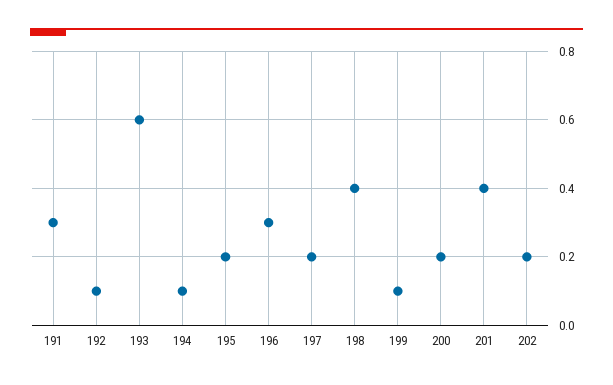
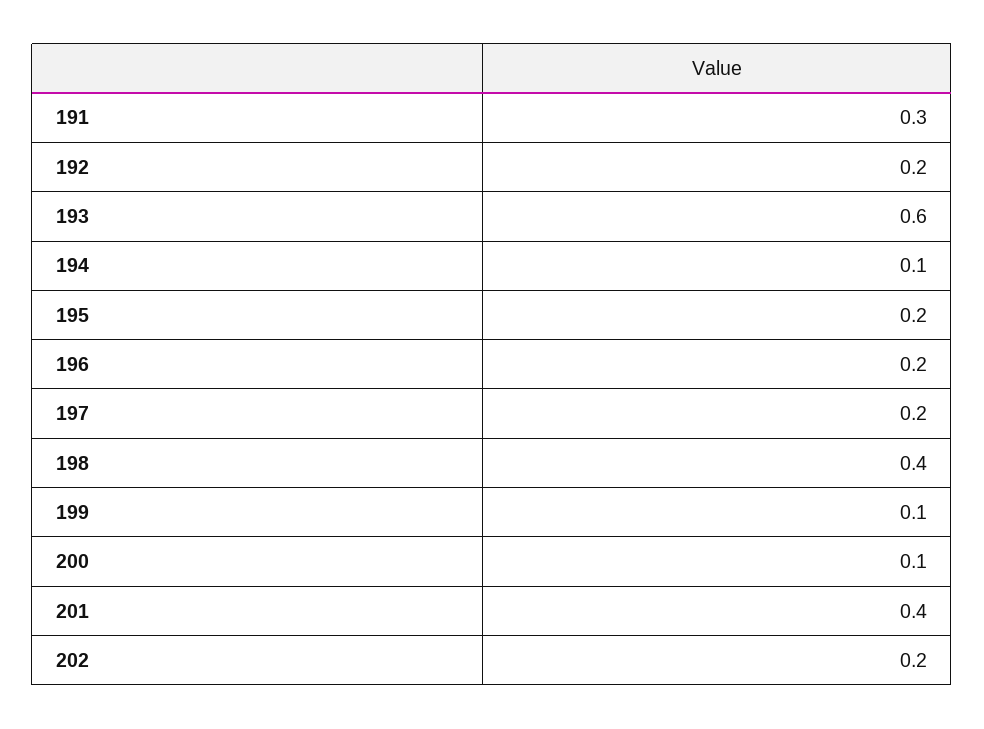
  {
    "191": 0.3,
-   "192": 0.1,
+   "192": 0.2,
    "193": 0.6,
    "194": 0.1,
    "195": 0.2,
-   "196": 0.3,
+   "196": 0.2,
    "197": 0.2,
    "198": 0.4,
    "199": 0.1,
-   "200": 0.2,
+   "200": 0.1,
    "201": 0.4,
    "202": 0.2
  }

